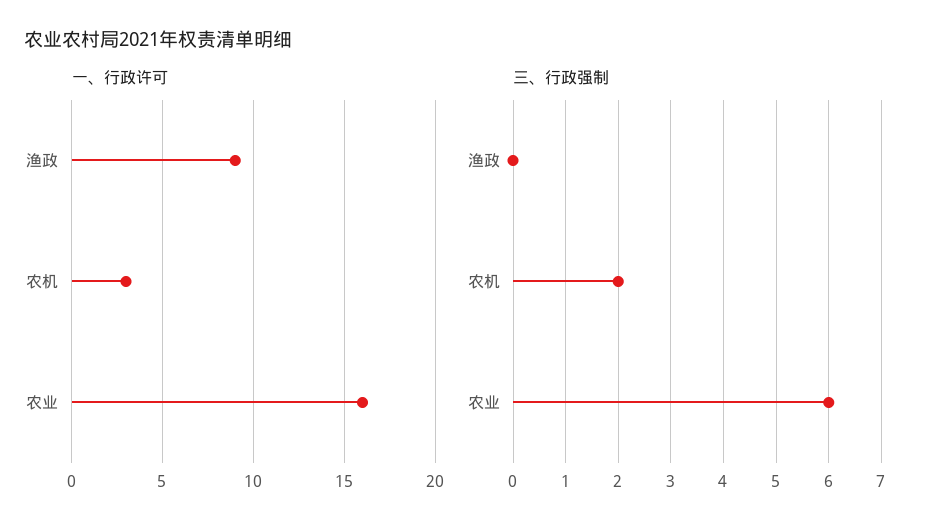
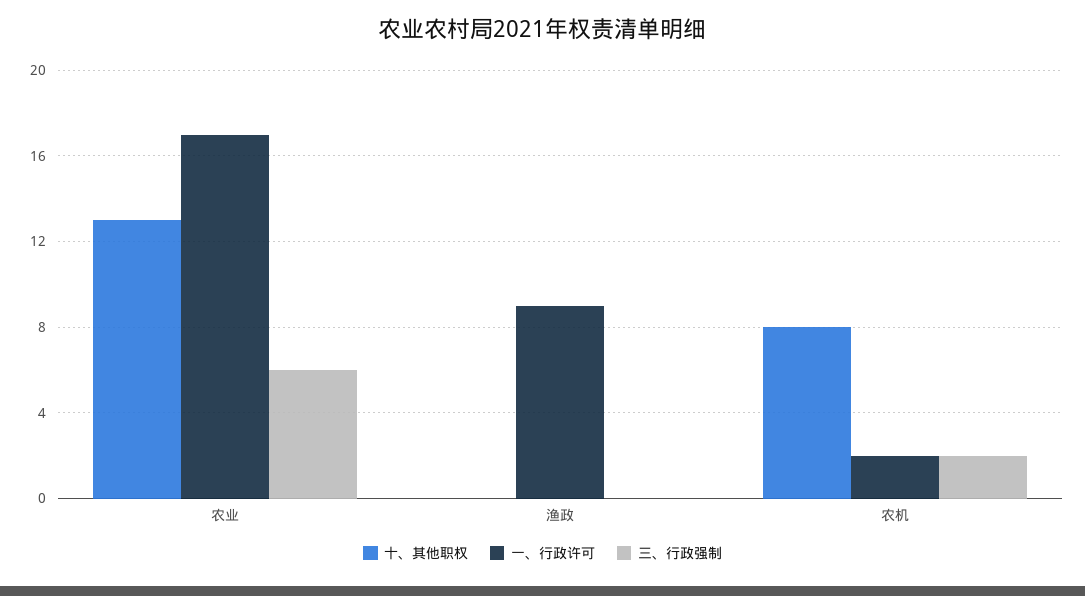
  {
    "一、行政许可": {
      "渔政": 9,
-     "农机": 3,
+     "农机": 2,
-     "农业": 16
+     "农业": 17
    },
    "三、行政强制": {
      "渔政": 0,
      "农机": 2,
      "农业": 6
-   }
+   },
+   "十、其他职权": {
+     "农业": 13,
+     "渔政": 0,
+     "农机": 8
+   }
  }

